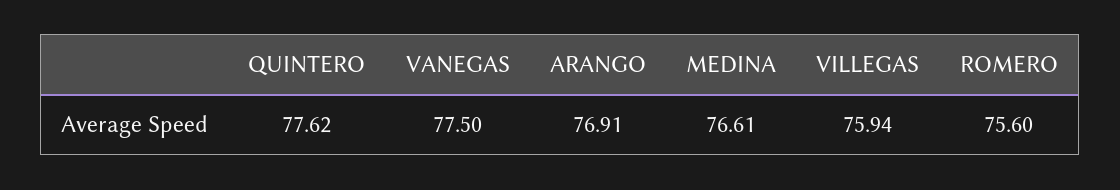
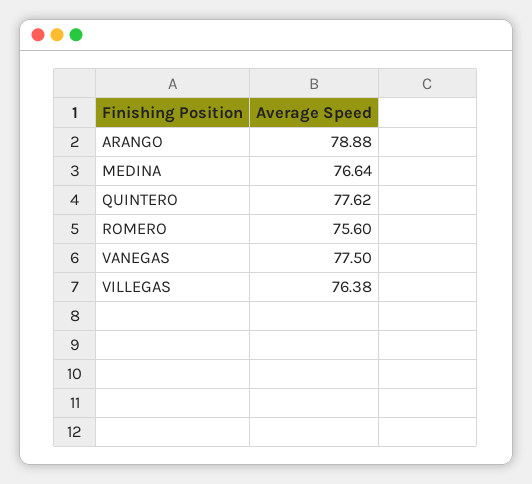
  {
    "QUINTERO": 77.62,
    "VANEGAS": 77.5,
-   "ARANGO": 76.91,
+   "ARANGO": 78.88,
-   "MEDINA": 76.61,
+   "MEDINA": 76.64,
-   "VILLEGAS": 75.94,
+   "VILLEGAS": 76.38,
    "ROMERO": 75.6
  }

